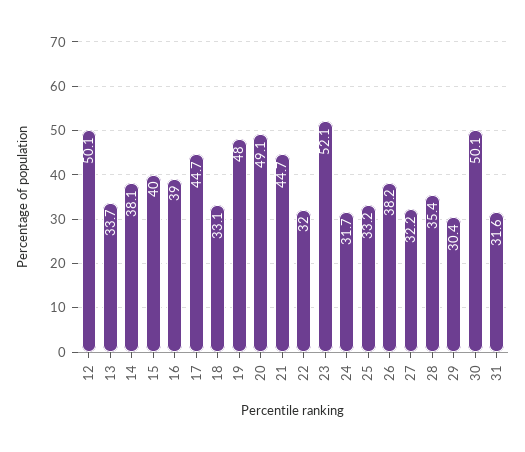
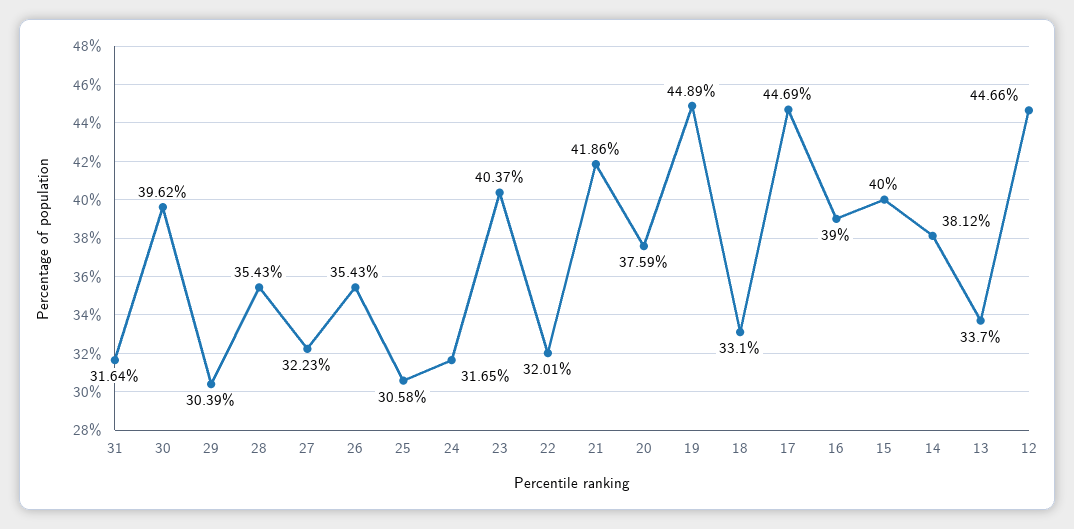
  {
-   "12": 50.1,
+   "12": 44.66,
    "13": 33.7,
    "14": 38.12,
    "15": 40,
    "16": 39,
    "17": 44.69,
    "18": 33.1,
-   "19": 48,
+   "19": 44.89,
-   "20": 49.1,
+   "20": 37.59,
-   "21": 44.7,
+   "21": 41.86,
    "22": 32.01,
-   "23": 52.1,
+   "23": 40.37,
    "24": 31.65,
-   "25": 33.2,
+   "25": 30.58,
-   "26": 38.2,
+   "26": 35.43,
    "27": 32.23,
    "28": 35.43,
    "29": 30.39,
-   "30": 50.1,
+   "30": 39.62,
    "31": 31.64
  }

